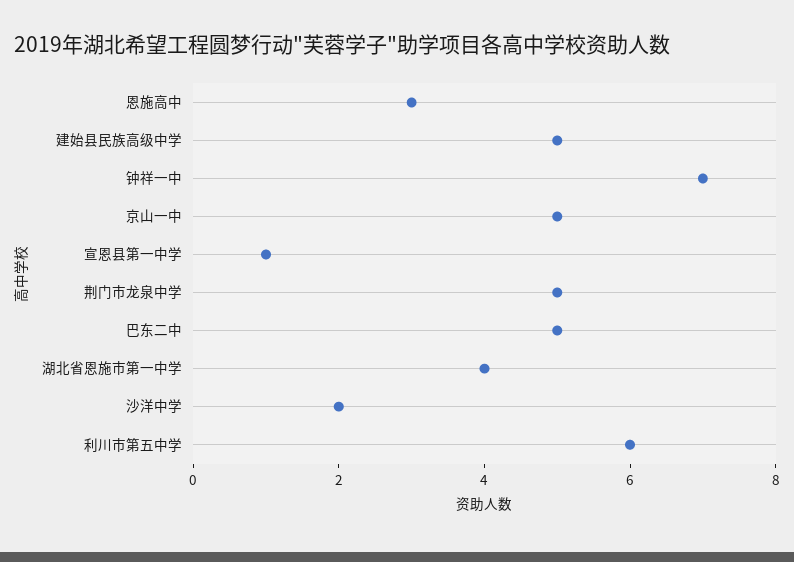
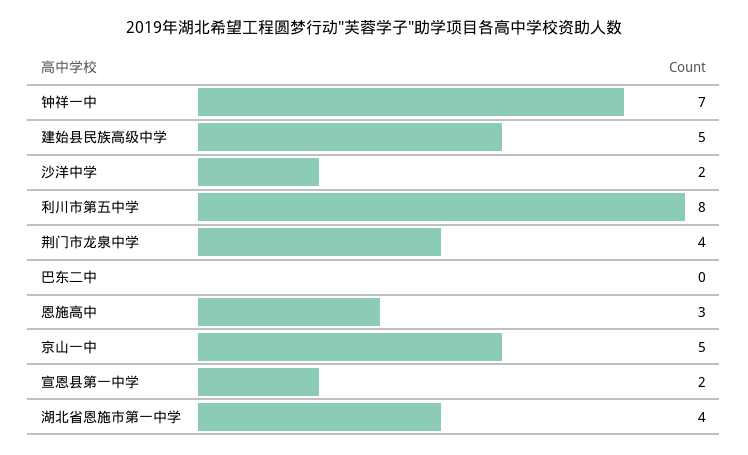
  {
    "恩施高中": 3,
    "建始县民族高级中学": 5,
    "钟祥一中": 7,
    "京山一中": 5,
-   "宣恩县第一中学": 1,
+   "宣恩县第一中学": 2,
-   "荆门市龙泉中学": 5,
+   "荆门市龙泉中学": 4,
-   "巴东二中": 5,
+   "巴东二中": 0,
    "湖北省恩施市第一中学": 4,
    "沙洋中学": 2,
-   "利川市第五中学": 6
+   "利川市第五中学": 8
  }

